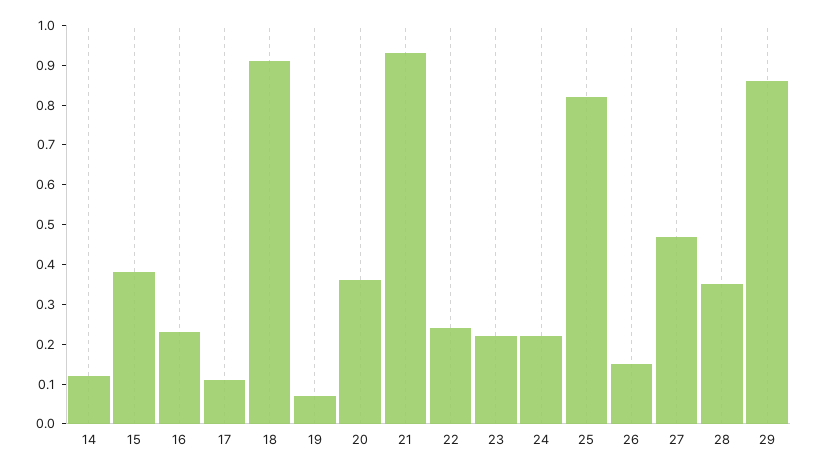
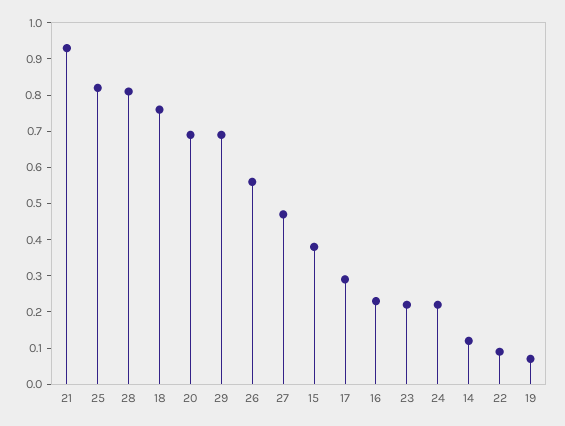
  {
    "14": 0.1,
    "15": 0.4,
    "16": 0.25,
-   "17": 0.1,
+   "17": 0.3,
-   "18": 0.9,
+   "18": 0.75,
    "19": 0.05,
-   "20": 0.35,
+   "20": 0.7,
    "21": 0.95,
-   "22": 0.25,
+   "22": 0.1,
    "23": 0.2,
    "24": 0.2,
    "25": 0.8,
-   "26": 0.15,
+   "26": 0.55,
    "27": 0.45,
-   "28": 0.35,
+   "28": 0.8,
-   "29": 0.85
+   "29": 0.7
  }

